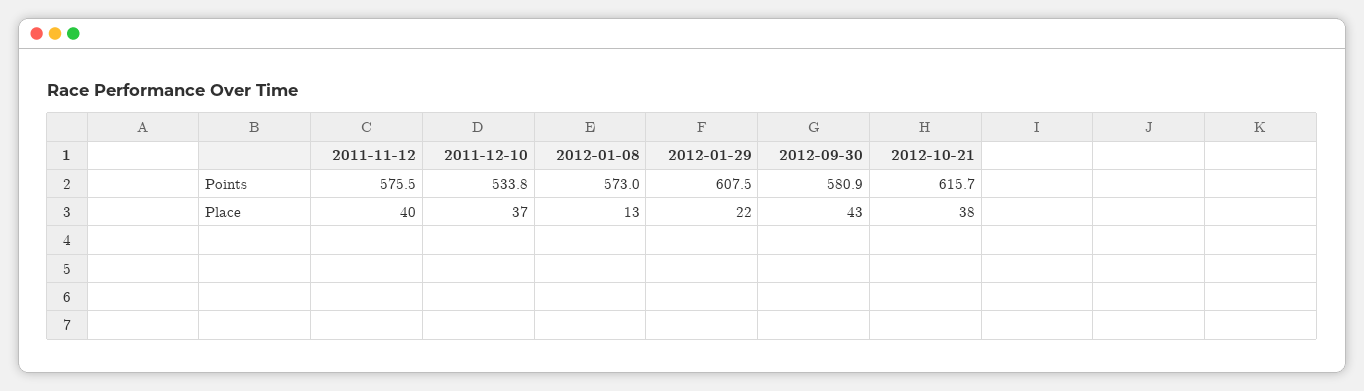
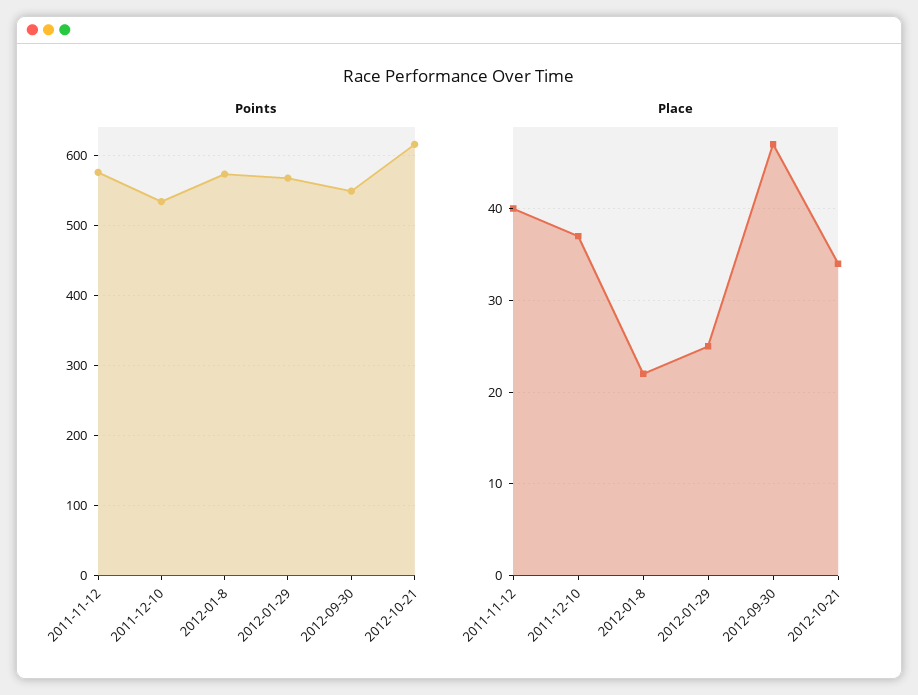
  {
    "Points": {
      "2011-11-12": 575.5,
      "2011-12-10": 533.8,
      "2012-01-08": 573,
-     "2012-01-29": 607.5,
+     "2012-01-29": 570,
-     "2012-09-30": 580.9,
+     "2012-09-30": 550,
      "2012-10-21": 615.7
    },
    "Place": {
      "2011-11-12": 40,
      "2011-12-10": 37,
-     "2012-01-08": 13,
+     "2012-01-08": 22,
-     "2012-01-29": 22,
+     "2012-01-29": 25,
-     "2012-09-30": 43,
+     "2012-09-30": 47,
-     "2012-10-21": 38
+     "2012-10-21": 34
    }
  }

